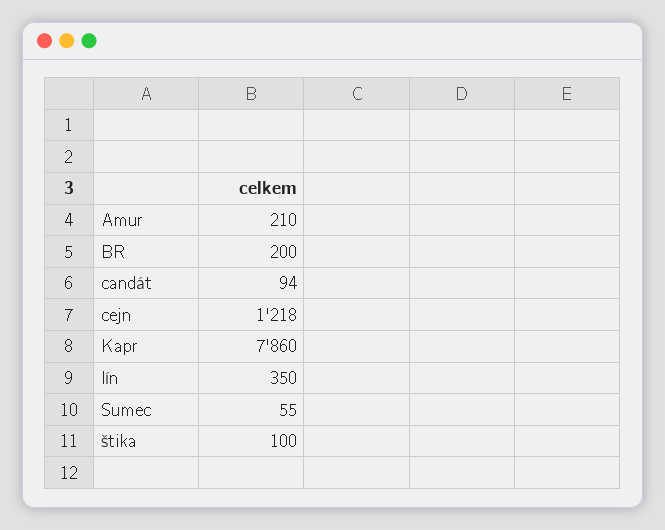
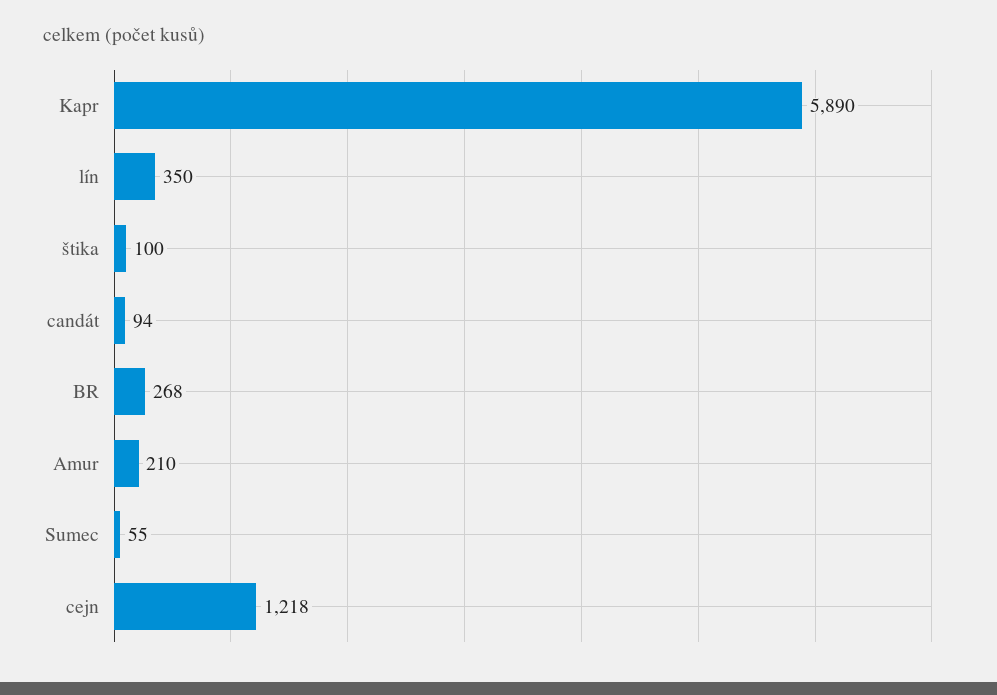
  {
    "Amur": 210,
-   "BR": 200,
+   "BR": 268,
    "candát": 94,
    "cejn": 1218,
-   "Kapr": 7860,
+   "Kapr": 5890,
    "lín": 350,
    "Sumec": 55,
    "štika": 100
  }

